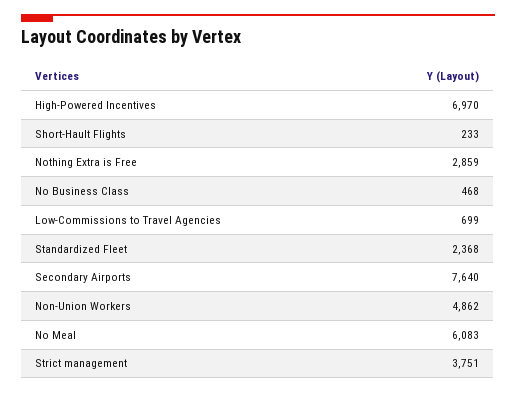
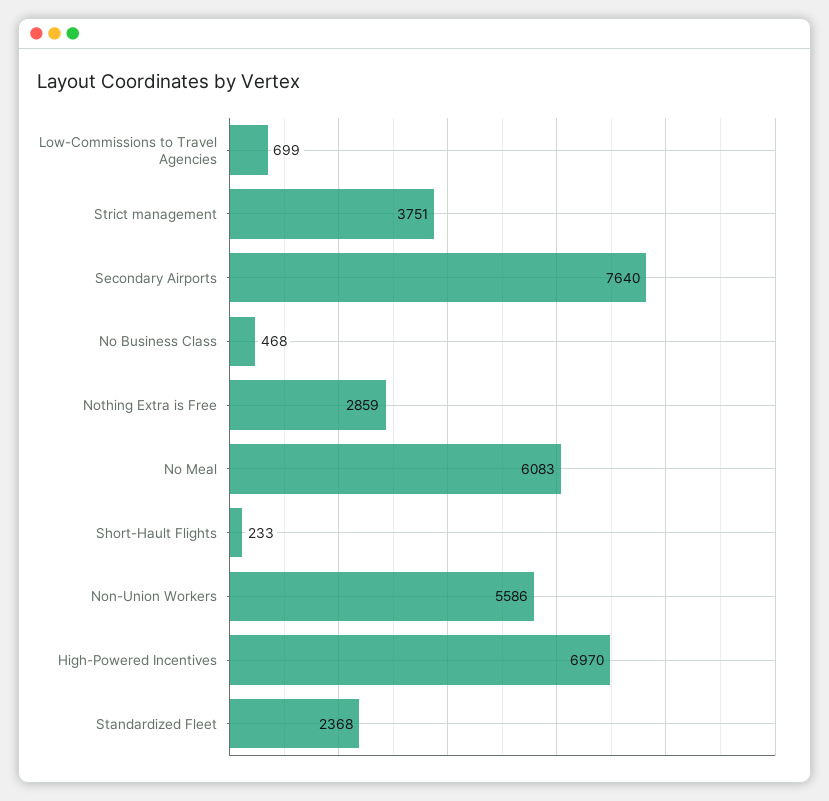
  {
    "High-Powered Incentives": 6970,
    "Short-Hault Flights": 233,
    "Nothing Extra is Free": 2859,
    "No Business Class": 468,
    "Low-Commissions to Travel Agencies": 699,
    "Standardized Fleet": 2368,
    "Secondary Airports": 7640,
-   "Non-Union Workers": 4862,
+   "Non-Union Workers": 5586,
    "No Meal": 6083,
    "Strict management": 3751
  }

